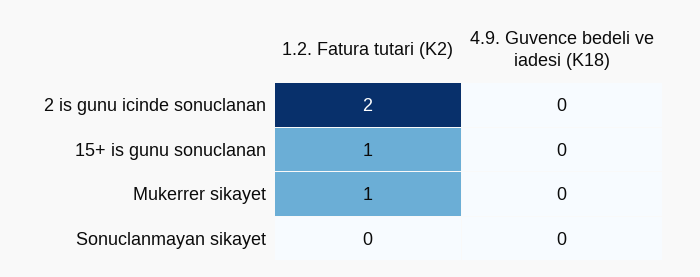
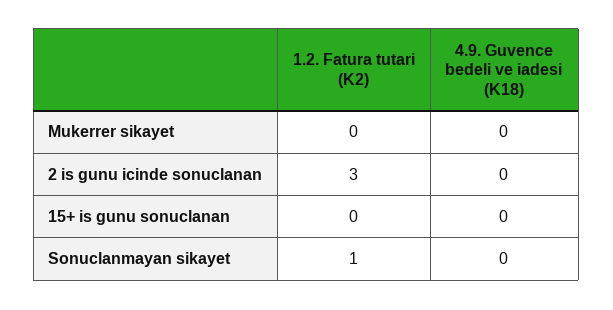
  {
    "1.2. Fatura tutari (K2)": {
-     "2 is gunu icinde sonuclanan": 2,
+     "2 is gunu icinde sonuclanan": 3,
-     "15+ is gunu sonuclanan": 1,
+     "15+ is gunu sonuclanan": 0,
-     "Mukerrer sikayet": 1,
+     "Mukerrer sikayet": 0,
-     "Sonuclanmayan sikayet": 0
+     "Sonuclanmayan sikayet": 1
    },
    "4.9. Guvence bedeli ve iadesi (K18)": {
      "2 is gunu icinde sonuclanan": 0,
      "15+ is gunu sonuclanan": 0,
      "Mukerrer sikayet": 0,
      "Sonuclanmayan sikayet": 0
    }
  }

